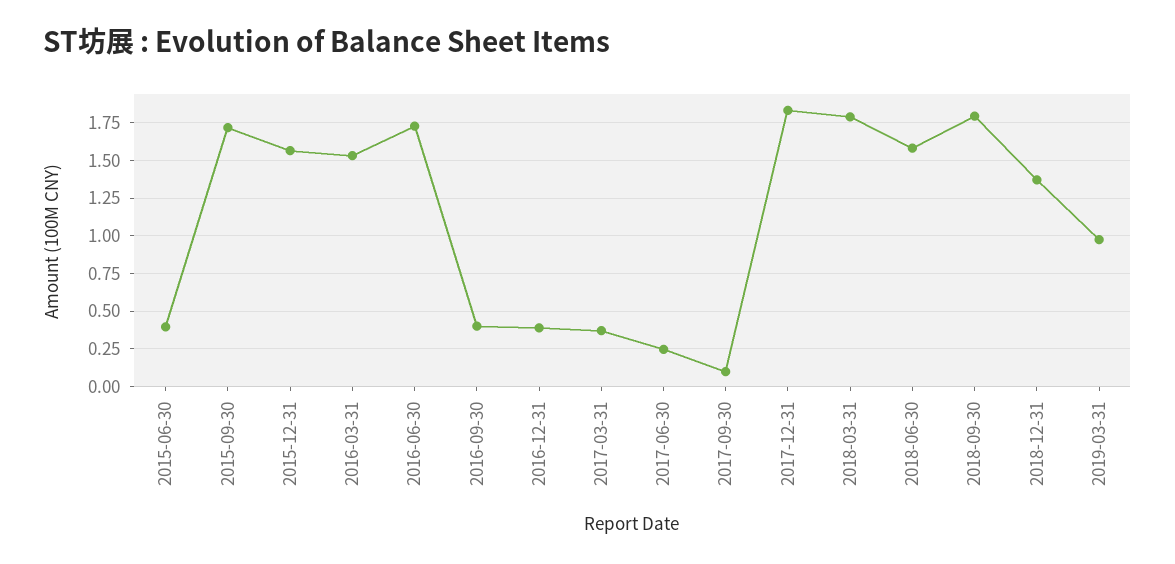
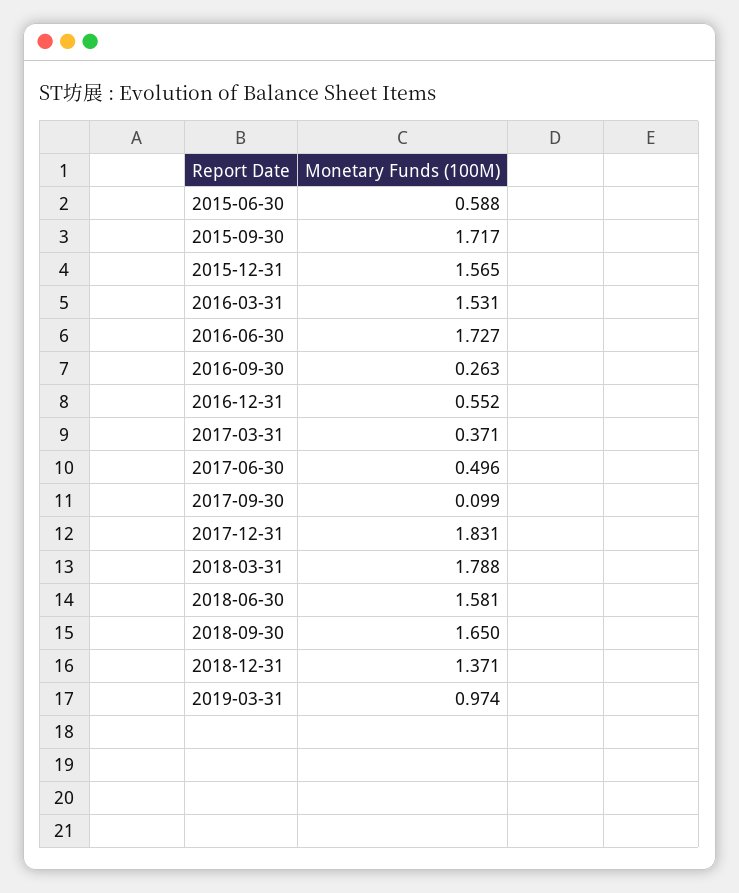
  {
-   "2015-06-30": 0.4,
+   "2015-06-30": 0.588,
    "2015-09-30": 1.717,
    "2015-12-31": 1.565,
    "2016-03-31": 1.531,
    "2016-06-30": 1.727,
-   "2016-09-30": 0.4,
+   "2016-09-30": 0.263,
-   "2016-12-31": 0.4,
+   "2016-12-31": 0.552,
    "2017-03-31": 0.371,
-   "2017-06-30": 0.25,
+   "2017-06-30": 0.496,
    "2017-09-30": 0.099,
    "2017-12-31": 1.831,
    "2018-03-31": 1.788,
    "2018-06-30": 1.581,
-   "2018-09-30": 1.8,
+   "2018-09-30": 1.65,
    "2018-12-31": 1.371,
    "2019-03-31": 0.974
  }

